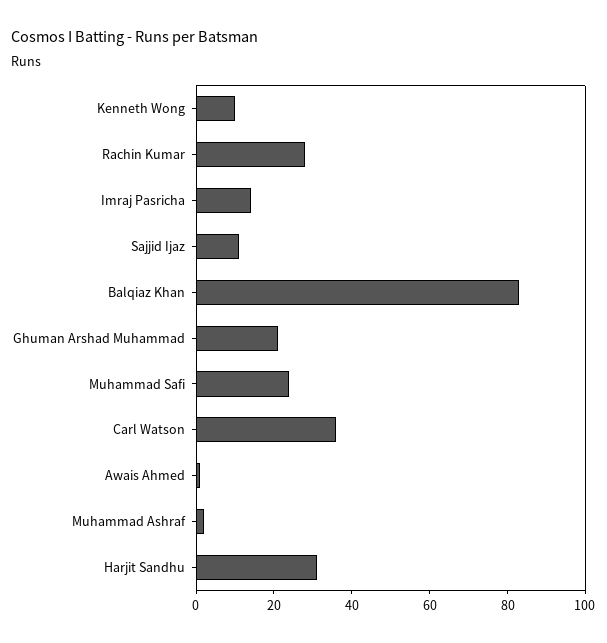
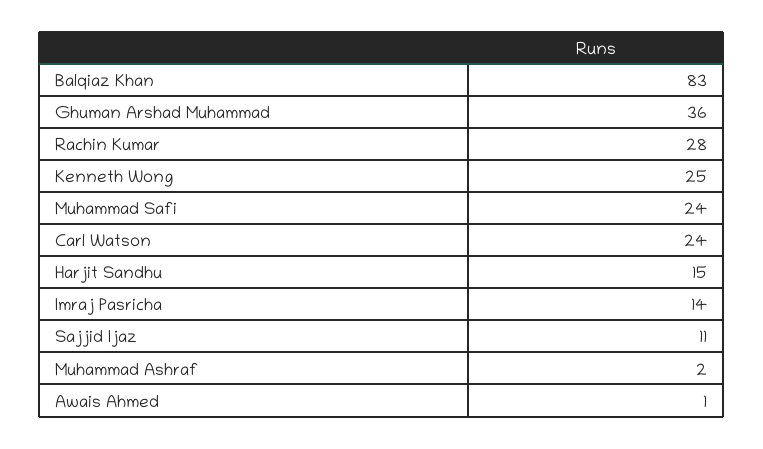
  {
-   "Kenneth Wong": 10,
+   "Kenneth Wong": 25,
    "Rachin Kumar": 28,
    "Imraj Pasricha": 14,
    "Sajjid Ijaz": 11,
    "Balqiaz Khan": 83,
-   "Ghuman Arshad Muhammad": 20,
+   "Ghuman Arshad Muhammad": 36,
    "Muhammad Safi": 24,
-   "Carl Watson": 35,
+   "Carl Watson": 24,
    "Awais Ahmed": 1,
    "Muhammad Ashraf": 2,
-   "Harjit Sandhu": 30
+   "Harjit Sandhu": 15
  }

